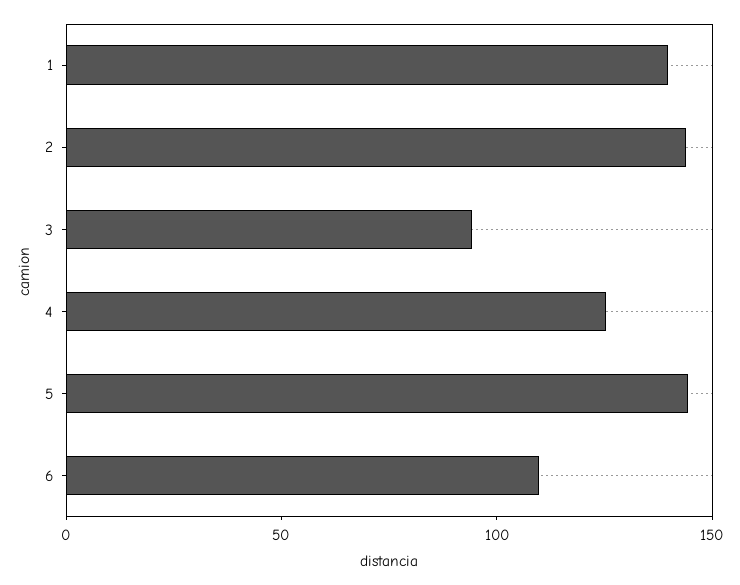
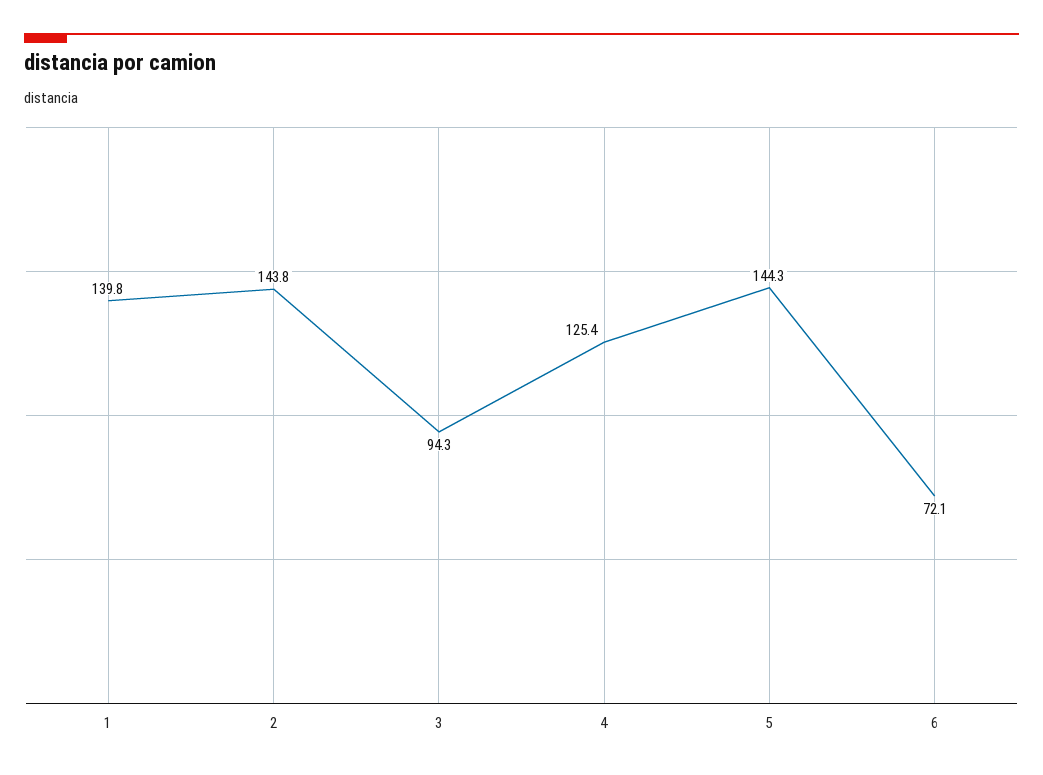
  {
    "1": 139.8,
    "2": 143.8,
    "3": 94.3,
    "4": 125.4,
    "5": 144.3,
-   "6": 110
+   "6": 72.1
  }

